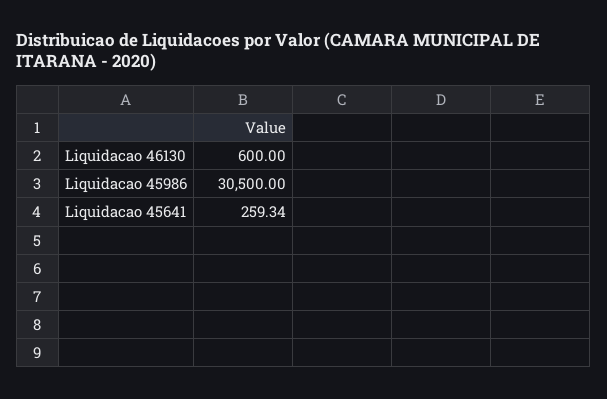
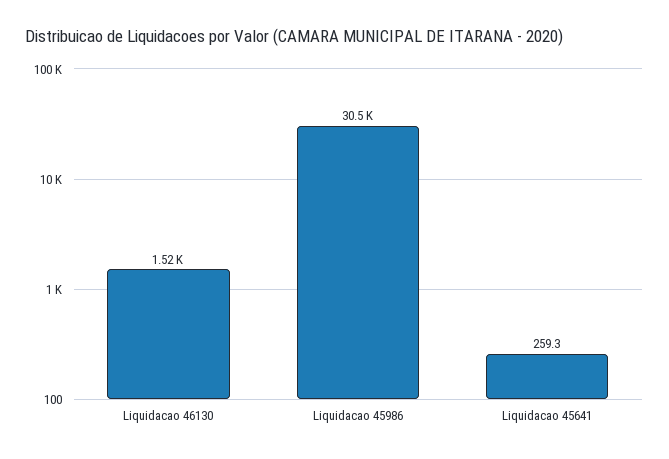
  {
-   "Liquidacao 46130": 600,
+   "Liquidacao 46130": 1520,
    "Liquidacao 45986": 30500,
    "Liquidacao 45641": 259.34
  }

